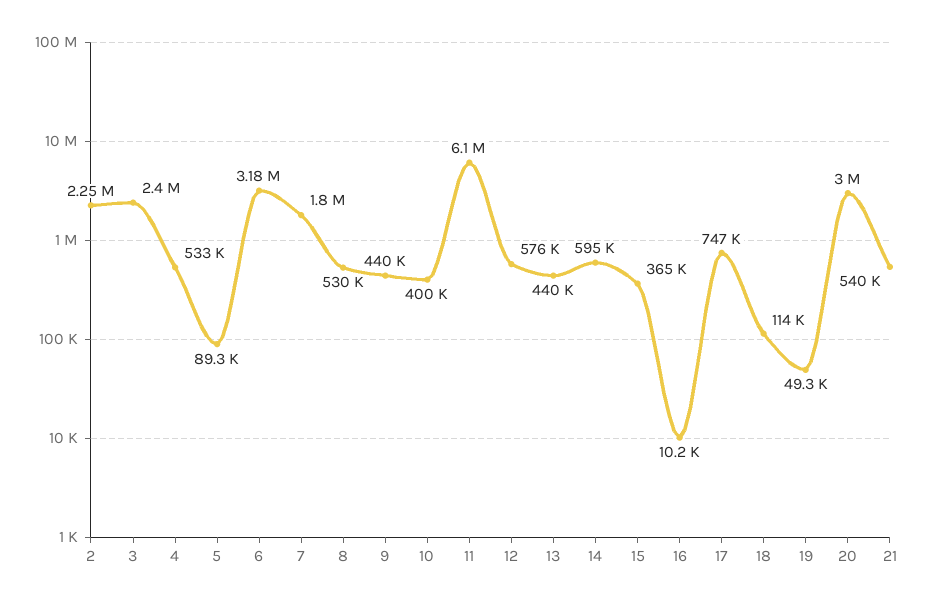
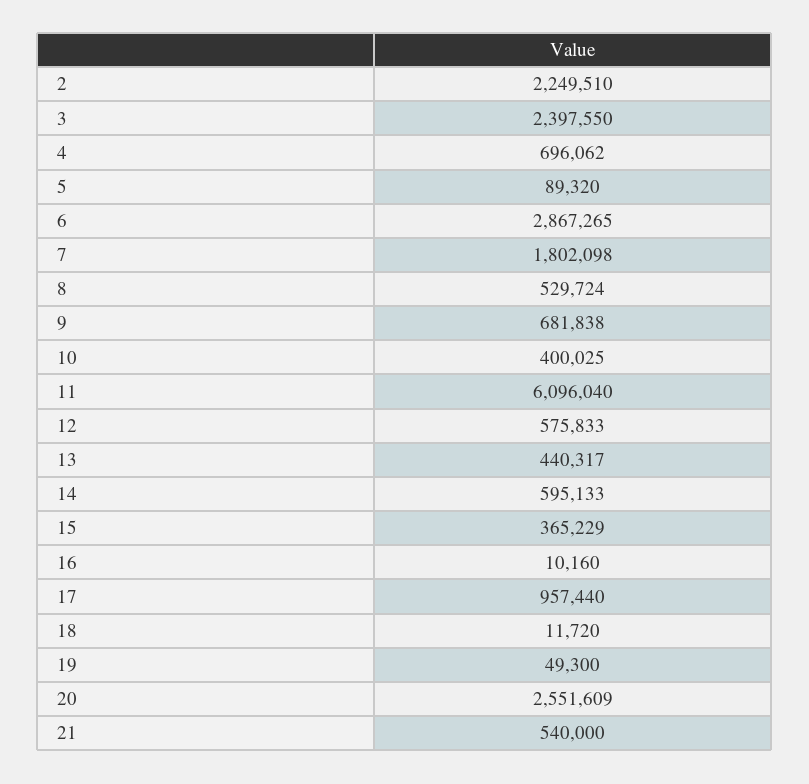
  {
    "2": 2249510,
    "3": 2397550,
-   "4": 533000,
+   "4": 696062,
    "5": 89320,
-   "6": 3180000,
+   "6": 2867265,
    "7": 1802098,
    "8": 529724,
-   "9": 440000,
+   "9": 681838,
    "10": 400025,
    "11": 6096040,
    "12": 575833,
    "13": 440317,
    "14": 595133,
    "15": 365229,
    "16": 10160,
-   "17": 747000,
+   "17": 957440,
-   "18": 114000,
+   "18": 11720,
    "19": 49300,
-   "20": 3000000,
+   "20": 2551609,
    "21": 540000
  }

